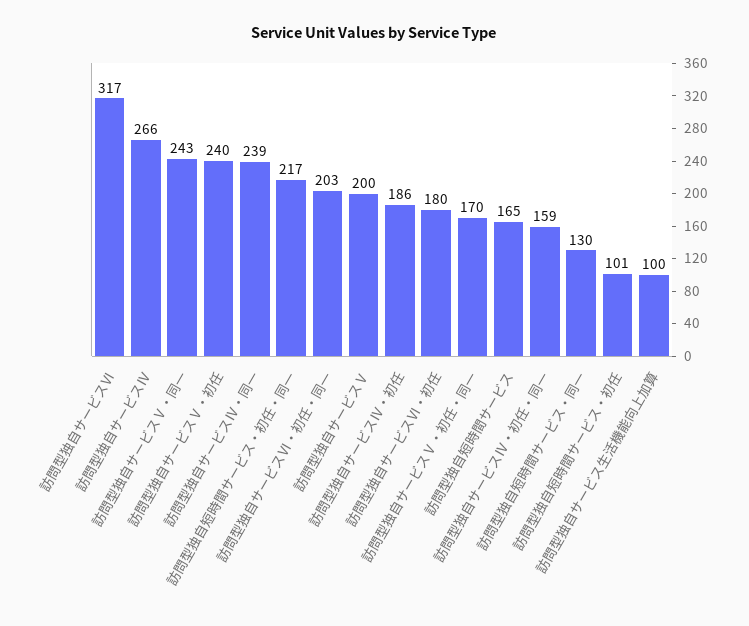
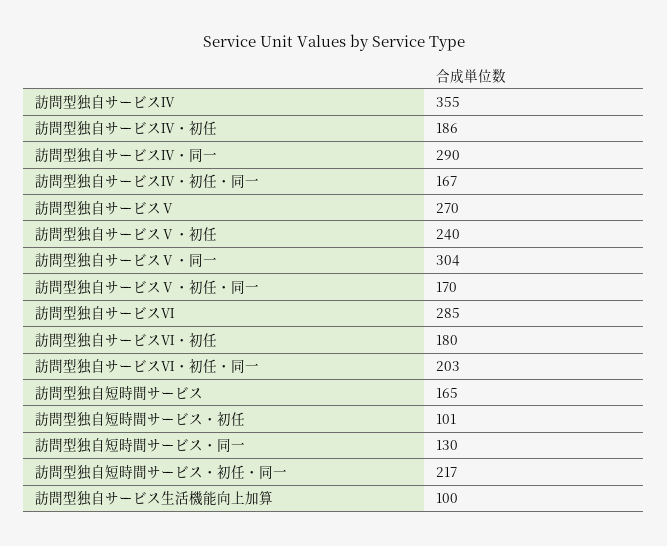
  {
-   "訪問型独自サービスⅥ": 317,
+   "訪問型独自サービスⅥ": 285,
-   "訪問型独自サービスⅣ": 266,
+   "訪問型独自サービスⅣ": 355,
-   "訪問型独自サービスⅤ・同一": 243,
+   "訪問型独自サービスⅤ・同一": 304,
    "訪問型独自サービスⅤ・初任": 240,
-   "訪問型独自サービスⅣ・同一": 239,
+   "訪問型独自サービスⅣ・同一": 290,
    "訪問型独自短時間サービス・初任・同一": 217,
    "訪問型独自サービスⅥ・初任・同一": 203,
-   "訪問型独自サービスⅤ": 200,
+   "訪問型独自サービスⅤ": 270,
    "訪問型独自サービスⅣ・初任": 186,
    "訪問型独自サービスⅥ・初任": 180,
    "訪問型独自サービスⅤ・初任・同一": 170,
    "訪問型独自短時間サービス": 165,
-   "訪問型独自サービスⅣ・初任・同一": 159,
+   "訪問型独自サービスⅣ・初任・同一": 167,
    "訪問型独自短時間サービス・同一": 130,
    "訪問型独自短時間サービス・初任": 101,
    "訪問型独自サービス生活機能向上加算": 100
  }

